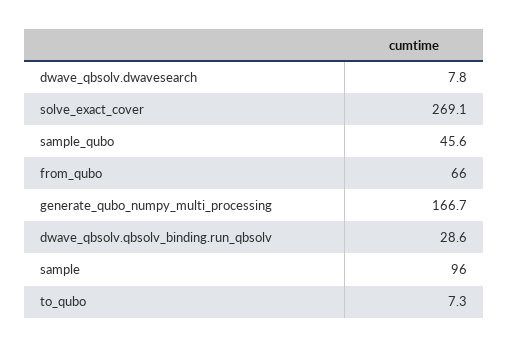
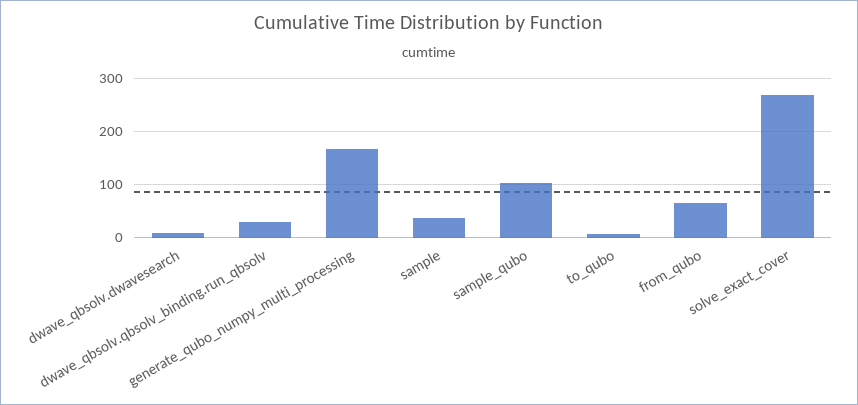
  {
    "dwave_qbsolv.dwavesearch": 7.8,
    "solve_exact_cover": 269.1,
-   "sample_qubo": 45.6,
+   "sample_qubo": 100,
    "from_qubo": 66,
    "generate_qubo_numpy_multi_processing": 166.7,
    "dwave_qbsolv.qbsolv_binding.run_qbsolv": 28.6,
-   "sample": 96,
+   "sample": 40,
    "to_qubo": 7.3
  }

